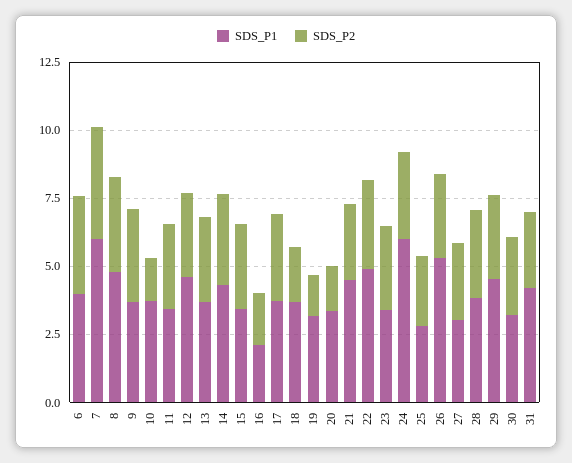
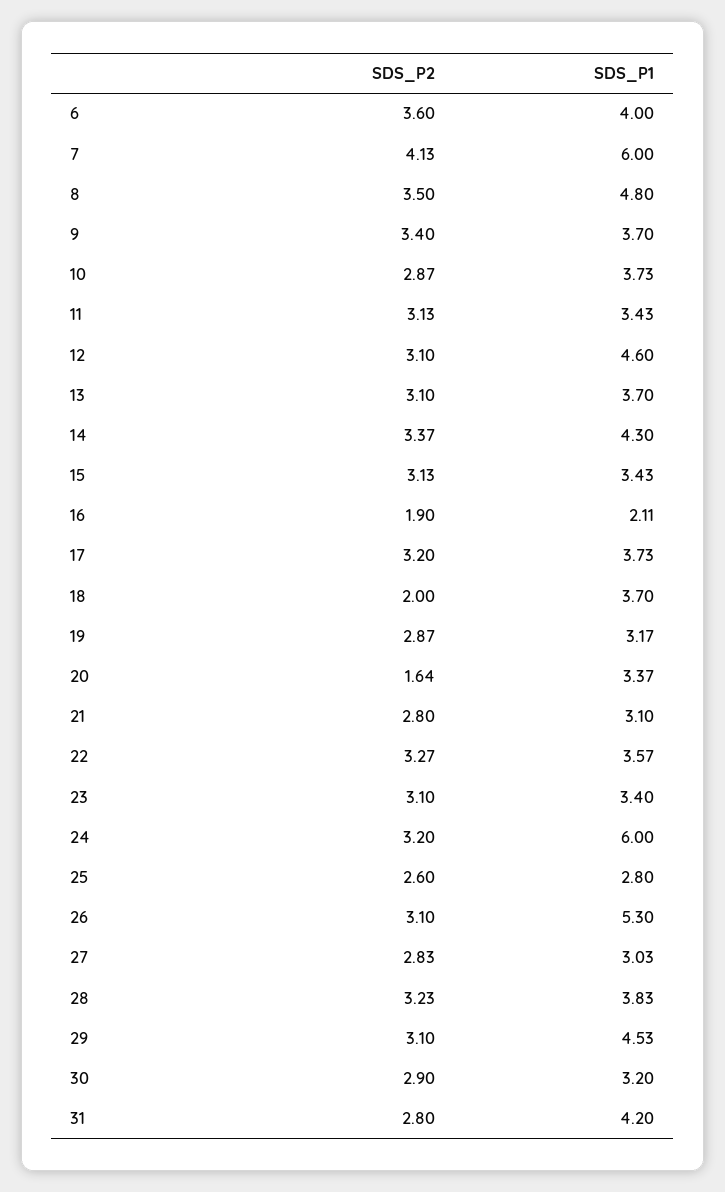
  {
    "SDS_P1": {
      "6": 4,
      "7": 6,
      "8": 4.8,
      "9": 3.7,
      "10": 3.73,
      "11": 3.43,
      "12": 4.6,
      "13": 3.7,
      "14": 4.3,
      "15": 3.43,
      "16": 2.11,
      "17": 3.73,
      "18": 3.7,
      "19": 3.17,
      "20": 3.37,
-     "21": 4.5,
+     "21": 3.1,
-     "22": 5,
+     "22": 3.57,
      "23": 3.4,
      "24": 6,
      "25": 2.8,
      "26": 5.3,
      "27": 3.03,
      "28": 3.83,
      "29": 4.53,
      "30": 3.2,
      "31": 4.2
    },
    "SDS_P2": {
      "6": 3.6,
      "7": 4.13,
      "8": 3.5,
      "9": 3.4,
-     "10": 1.5,
+     "10": 2.87,
      "11": 3.13,
      "12": 3.1,
      "13": 3.1,
      "14": 3.37,
      "15": 3.13,
      "16": 1.9,
      "17": 3.2,
      "18": 2,
-     "19": 1.5,
+     "19": 2.87,
      "20": 1.64,
      "21": 2.8,
      "22": 3.27,
      "23": 3.1,
      "24": 3.2,
      "25": 2.6,
      "26": 3.1,
      "27": 2.83,
      "28": 3.23,
      "29": 3.1,
      "30": 2.9,
      "31": 2.8
    }
  }

